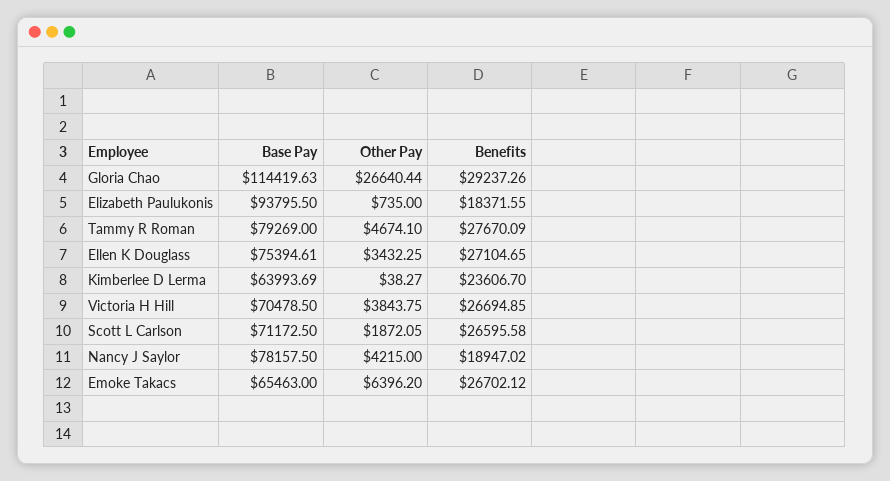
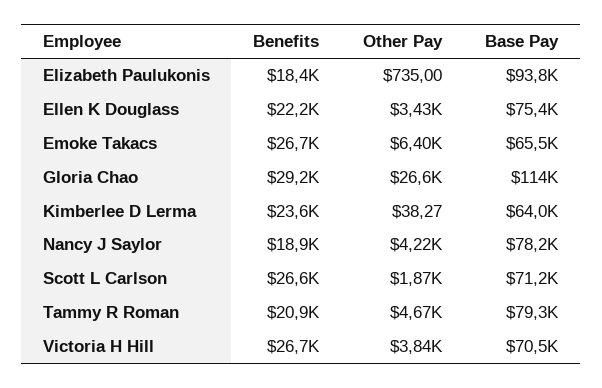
  {
    "Base Pay": {
      "Gloria Chao": 114419.63,
      "Elizabeth Paulukonis": 93795.5,
      "Tammy R Roman": 79269,
      "Ellen K Douglass": 75394.61,
      "Kimberlee D Lerma": 63993.69,
      "Victoria H Hill": 70478.5,
      "Scott L Carlson": 71172.5,
      "Nancy J Saylor": 78157.5,
      "Emoke Takacs": 65463
    },
    "Other Pay": {
      "Gloria Chao": 26640.44,
      "Elizabeth Paulukonis": 735,
      "Tammy R Roman": 4674.1,
      "Ellen K Douglass": 3432.25,
      "Kimberlee D Lerma": 38.27,
      "Victoria H Hill": 3843.75,
      "Scott L Carlson": 1872.05,
      "Nancy J Saylor": 4215,
      "Emoke Takacs": 6396.2
    },
    "Benefits": {
      "Gloria Chao": 29237.26,
      "Elizabeth Paulukonis": 18371.55,
-     "Tammy R Roman": 27670.09,
+     "Tammy R Roman": 20900,
-     "Ellen K Douglass": 27104.65,
+     "Ellen K Douglass": 22200,
      "Kimberlee D Lerma": 23606.7,
      "Victoria H Hill": 26694.85,
      "Scott L Carlson": 26595.58,
      "Nancy J Saylor": 18947.02,
      "Emoke Takacs": 26702.12
    }
  }

